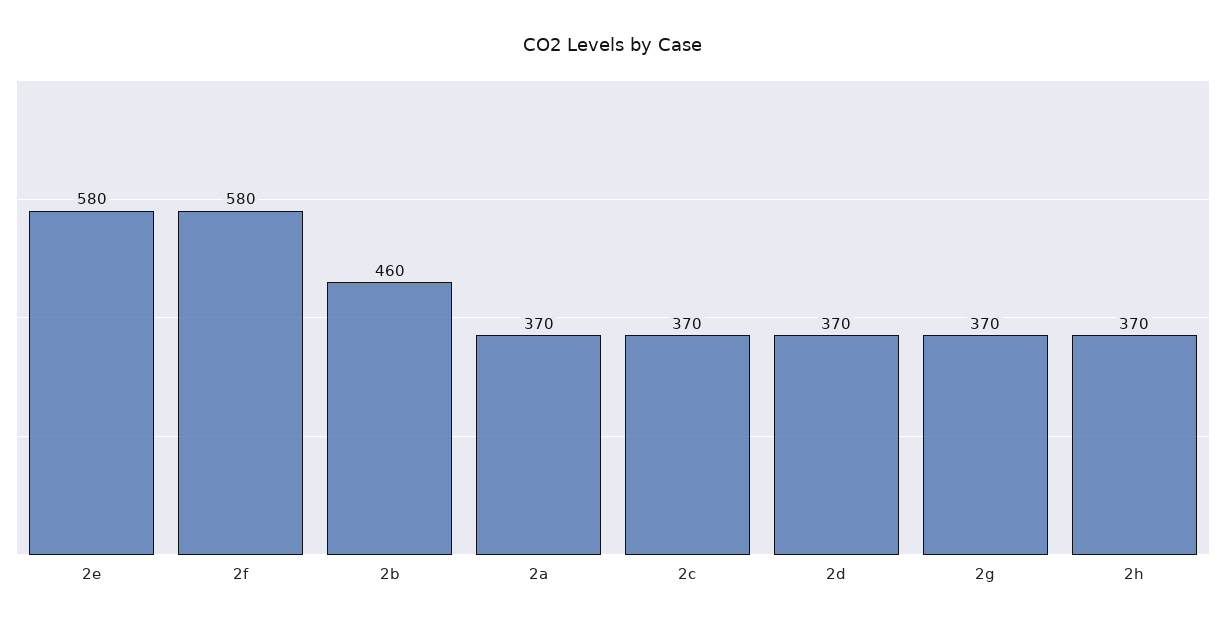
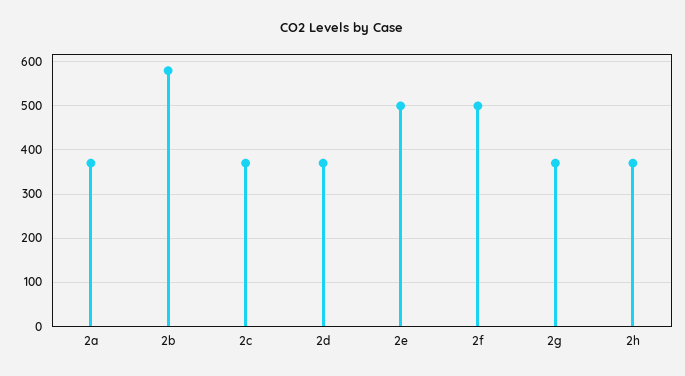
  {
-   "2e": 580,
+   "2e": 500,
-   "2f": 580,
+   "2f": 500,
-   "2b": 460,
+   "2b": 580,
    "2a": 370,
    "2c": 370,
    "2d": 370,
    "2g": 370,
    "2h": 370
  }

